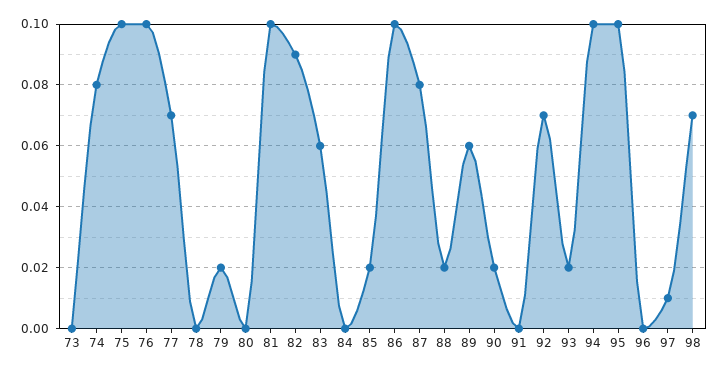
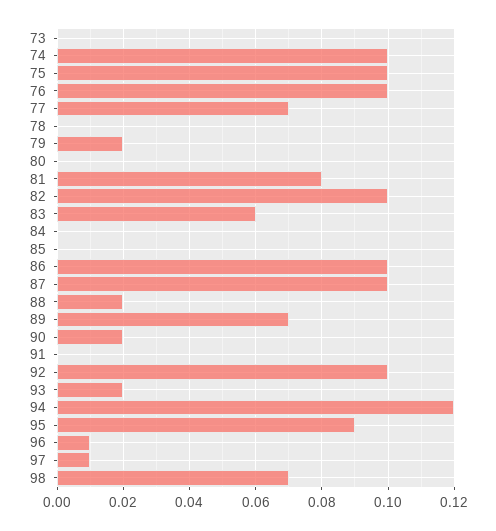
  {
    "73": 0,
-   "74": 0.08,
+   "74": 0.1,
    "75": 0.1,
    "76": 0.1,
    "77": 0.07,
    "78": 0,
    "79": 0.02,
    "80": 0,
-   "81": 0.1,
+   "81": 0.08,
-   "82": 0.09,
+   "82": 0.1,
    "83": 0.06,
    "84": 0,
-   "85": 0.02,
+   "85": 0,
    "86": 0.1,
-   "87": 0.08,
+   "87": 0.1,
    "88": 0.02,
-   "89": 0.06,
+   "89": 0.07,
    "90": 0.02,
    "91": 0,
-   "92": 0.07,
+   "92": 0.1,
    "93": 0.02,
-   "94": 0.1,
+   "94": 0.12,
-   "95": 0.1,
+   "95": 0.09,
-   "96": 0,
+   "96": 0.01,
    "97": 0.01,
    "98": 0.07
  }

